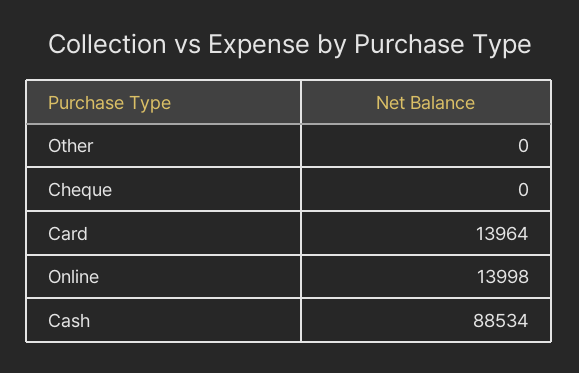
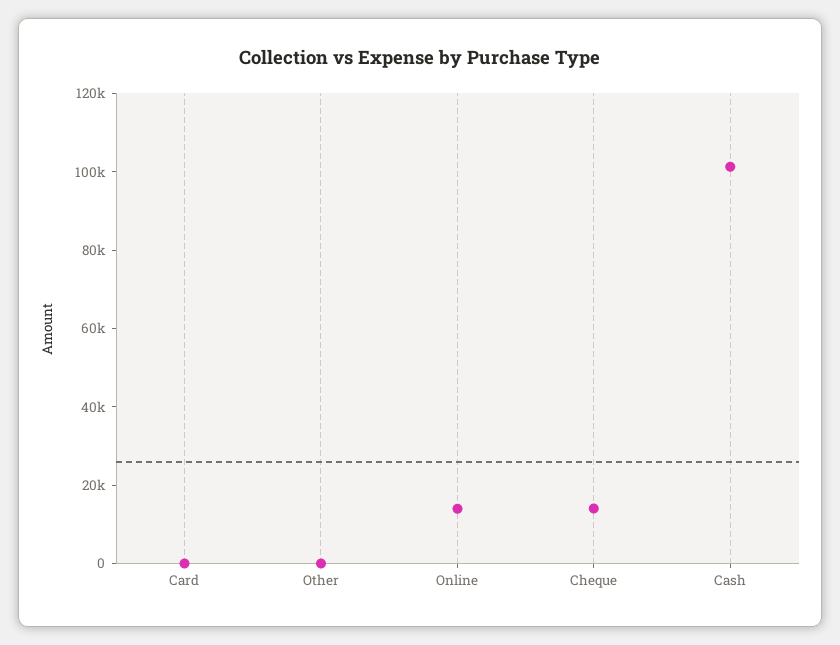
  {
    "Other": 0,
-   "Cheque": 0,
+   "Cheque": 15000,
-   "Card": 13964,
+   "Card": 0,
    "Online": 13998,
-   "Cash": 88534
+   "Cash": 100000
  }

